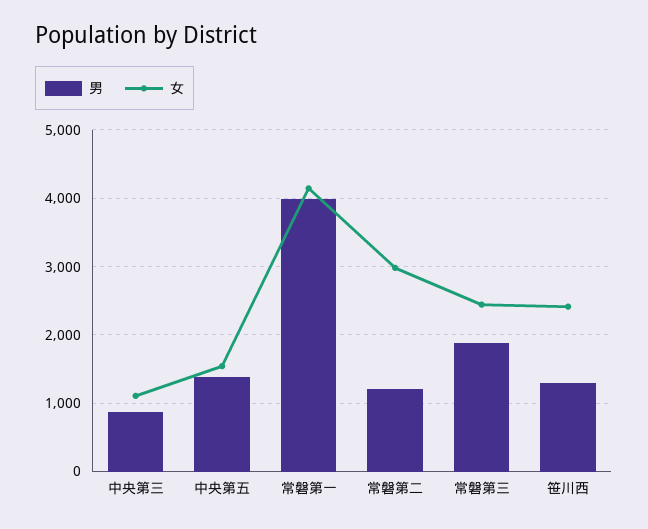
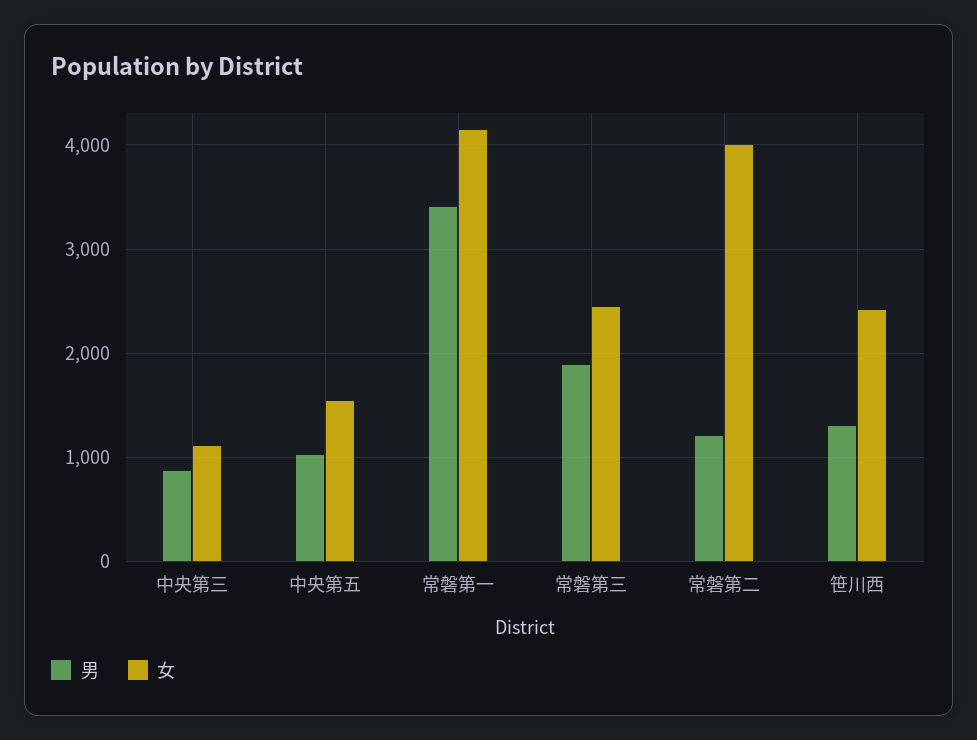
  {
    "男": {
      "中央第三": 900,
-     "中央第五": 1400,
+     "中央第五": 1000,
-     "常磐第一": 4000,
+     "常磐第一": 3400,
      "常磐第二": 1200,
      "常磐第三": 1900,
      "笹川西": 1300
    },
    "女": {
      "中央第三": 1100,
      "中央第五": 1500,
      "常磐第一": 4100,
-     "常磐第二": 3000,
+     "常磐第二": 4000,
      "常磐第三": 2400,
      "笹川西": 2400
    }
  }

